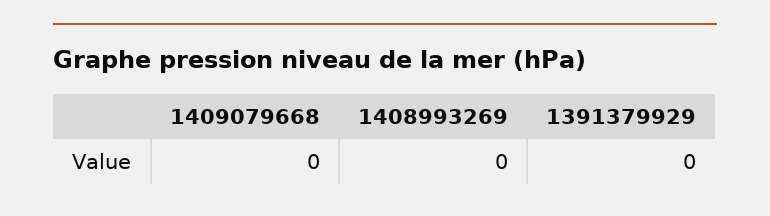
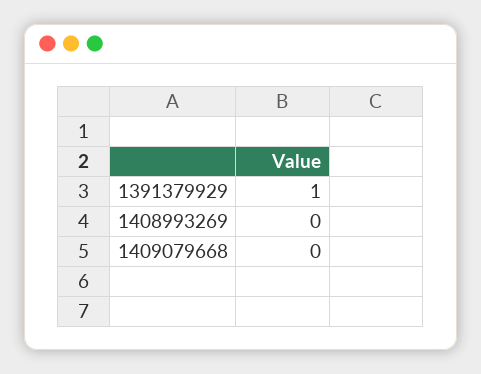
  {
    "1409079668": 0,
    "1408993269": 0,
-   "1391379929": 0
+   "1391379929": 1
  }

